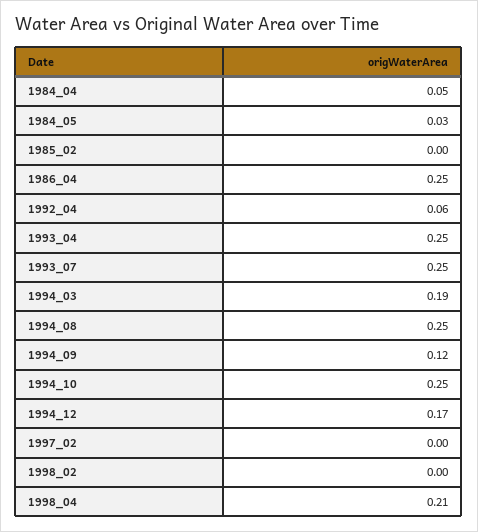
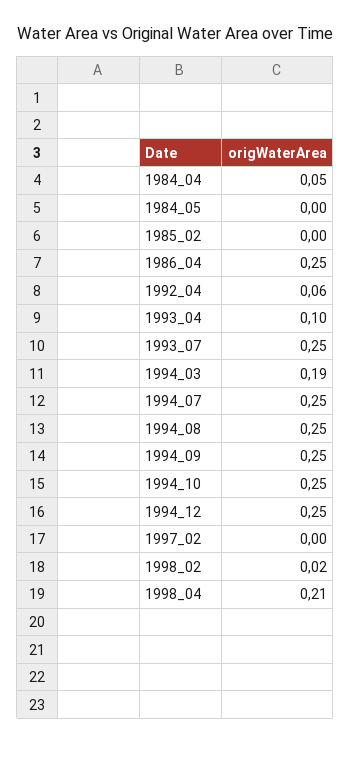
  {
    "1984_04": 0.05,
-   "1984_05": 0.03,
+   "1984_05": 0,
    "1985_02": 0,
    "1986_04": 0.25,
    "1992_04": 0.06,
-   "1993_04": 0.25,
+   "1993_04": 0.1,
    "1993_07": 0.25,
    "1994_03": 0.19,
    "1994_08": 0.25,
-   "1994_09": 0.12,
+   "1994_09": 0.25,
    "1994_10": 0.25,
-   "1994_12": 0.17,
+   "1994_12": 0.25,
    "1997_02": 0,
-   "1998_02": 0,
+   "1998_02": 0.02,
-   "1998_04": 0.21
+   "1998_04": 0.21,
+   "1994_07": 0.25
  }

